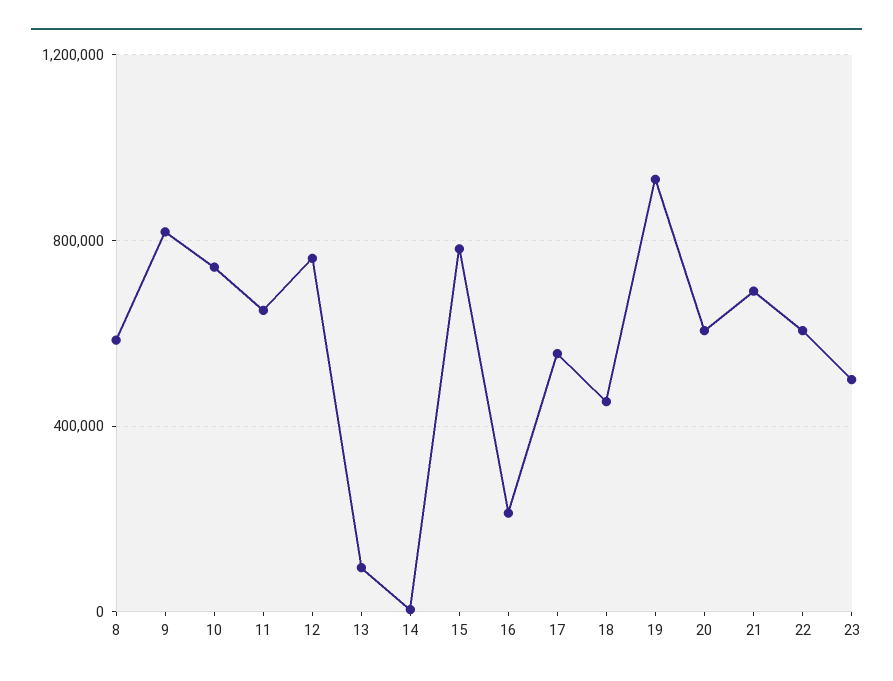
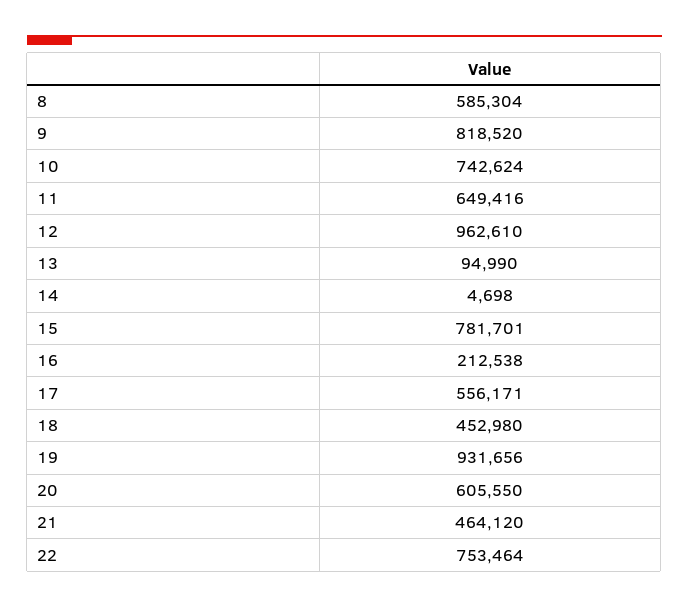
  {
    "8": 585304,
    "9": 818520,
    "10": 742624,
    "11": 649416,
-   "12": 750000,
+   "12": 962610,
    "13": 94990,
    "14": 4698,
    "15": 781701,
    "16": 212538,
    "17": 556171,
    "18": 452980,
    "19": 931656,
    "20": 605550,
-   "21": 700000,
+   "21": 464120,
-   "22": 600000,
+   "22": 753464
-   "23": 500000
  }

